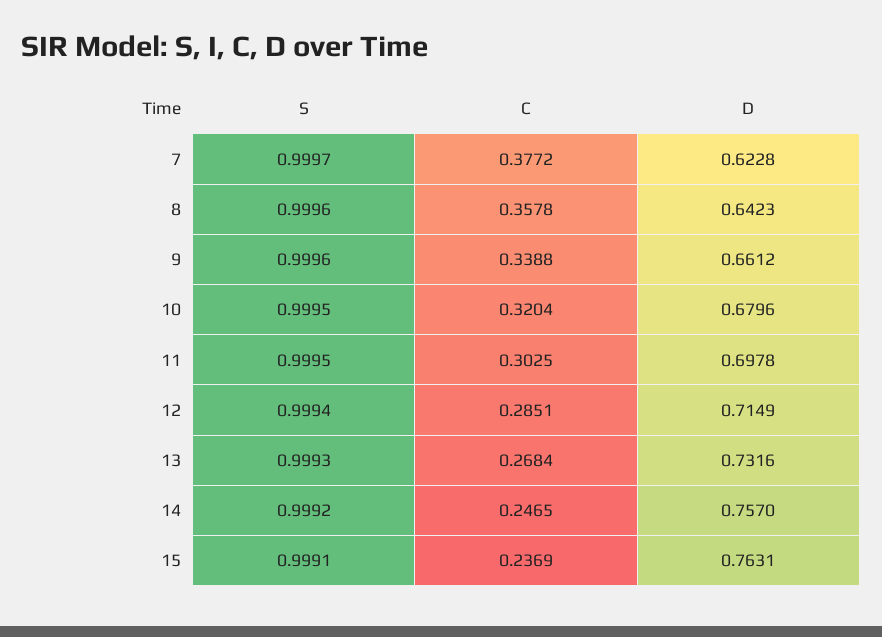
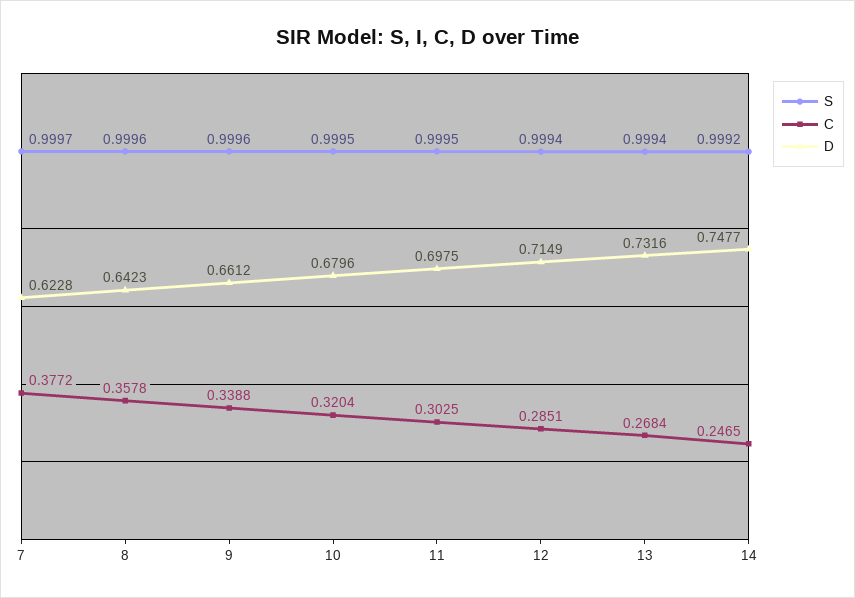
  {
    "S": {
      "7": 0.9997,
      "8": 0.9996,
      "9": 0.9996,
      "10": 0.9995,
      "11": 0.9995,
      "12": 0.9994,
-     "13": 0.9993,
+     "13": 0.9994,
-     "14": 0.9992,
+     "14": 0.9992
-     "15": 0.9991
    },
    "C": {
      "7": 0.3772,
      "8": 0.3578,
      "9": 0.3388,
      "10": 0.3204,
      "11": 0.3025,
      "12": 0.2851,
      "13": 0.2684,
-     "14": 0.2465,
+     "14": 0.2465
-     "15": 0.2369
    },
    "D": {
      "7": 0.6228,
      "8": 0.6423,
      "9": 0.6612,
      "10": 0.6796,
-     "11": 0.6978,
+     "11": 0.6975,
      "12": 0.7149,
      "13": 0.7316,
-     "14": 0.757,
+     "14": 0.7477
-     "15": 0.7631
    }
  }

